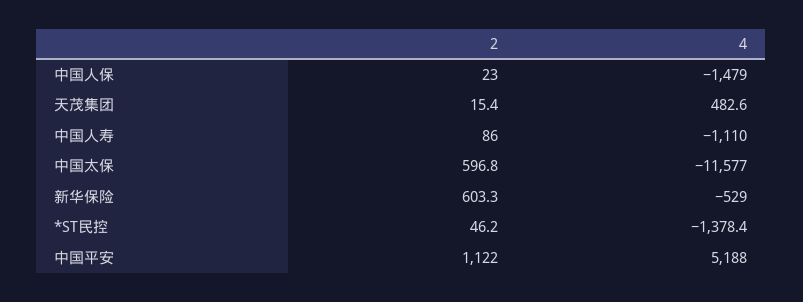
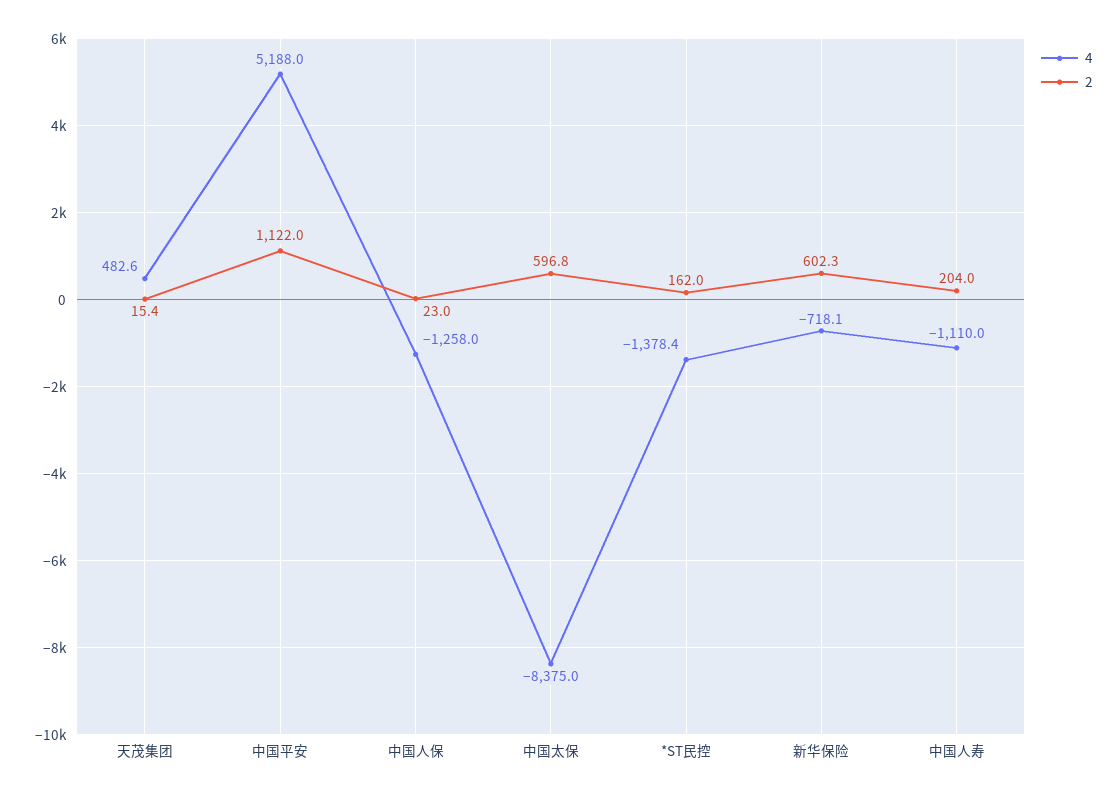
  {
    "2": {
      "中国人保": 23,
      "天茂集团": 15.4,
-     "中国人寿": 86,
+     "中国人寿": 204,
      "中国太保": 596.8,
-     "新华保险": 603.3,
+     "新华保险": 602.3,
-     "*ST民控": 46.2,
+     "*ST民控": 162,
      "中国平安": 1122
    },
    "4": {
-     "中国人保": -1479,
+     "中国人保": -1258,
      "天茂集团": 482.6,
      "中国人寿": -1110,
-     "中国太保": -11577,
+     "中国太保": -8375,
-     "新华保险": -529,
+     "新华保险": -718.1,
      "*ST民控": -1378.4,
      "中国平安": 5188
    }
  }

